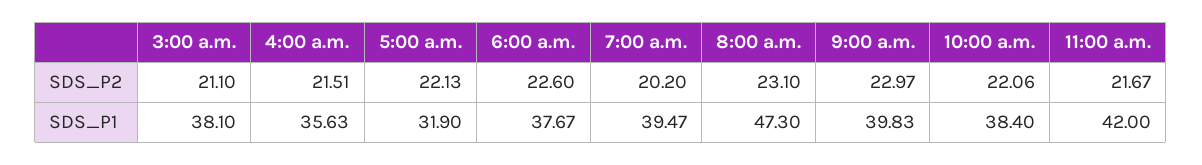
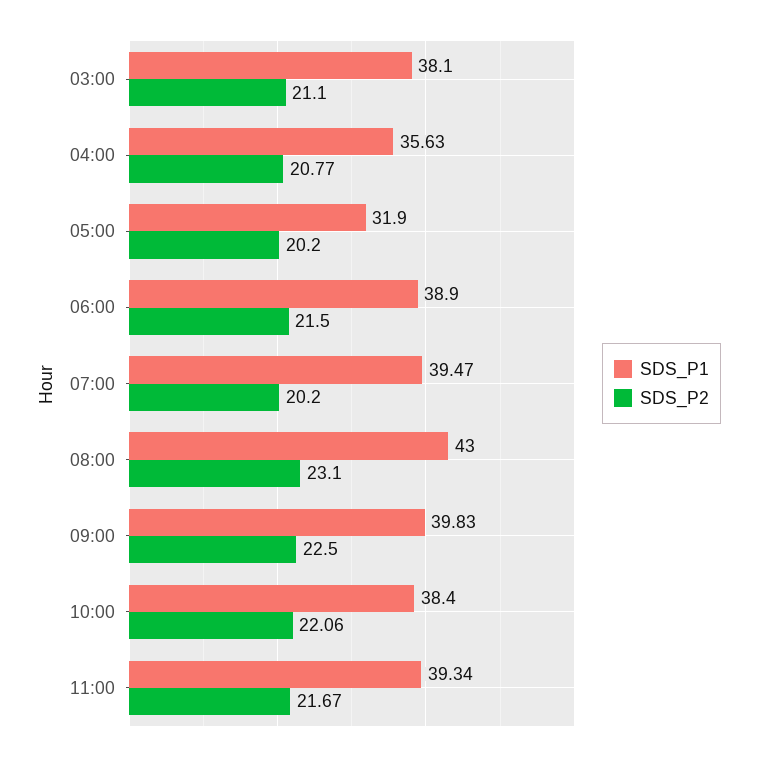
  {
    "SDS_P2": {
      "3:00 a.m.": 21.1,
-     "4:00 a.m.": 21.51,
+     "4:00 a.m.": 20.77,
-     "5:00 a.m.": 22.13,
+     "5:00 a.m.": 20.2,
-     "6:00 a.m.": 22.6,
+     "6:00 a.m.": 21.5,
      "7:00 a.m.": 20.2,
      "8:00 a.m.": 23.1,
-     "9:00 a.m.": 22.97,
+     "9:00 a.m.": 22.5,
      "10:00 a.m.": 22.06,
      "11:00 a.m.": 21.67
    },
    "SDS_P1": {
      "3:00 a.m.": 38.1,
      "4:00 a.m.": 35.63,
      "5:00 a.m.": 31.9,
-     "6:00 a.m.": 37.67,
+     "6:00 a.m.": 38.9,
      "7:00 a.m.": 39.47,
-     "8:00 a.m.": 47.3,
+     "8:00 a.m.": 43,
      "9:00 a.m.": 39.83,
      "10:00 a.m.": 38.4,
-     "11:00 a.m.": 42
+     "11:00 a.m.": 39.34
    }
  }

